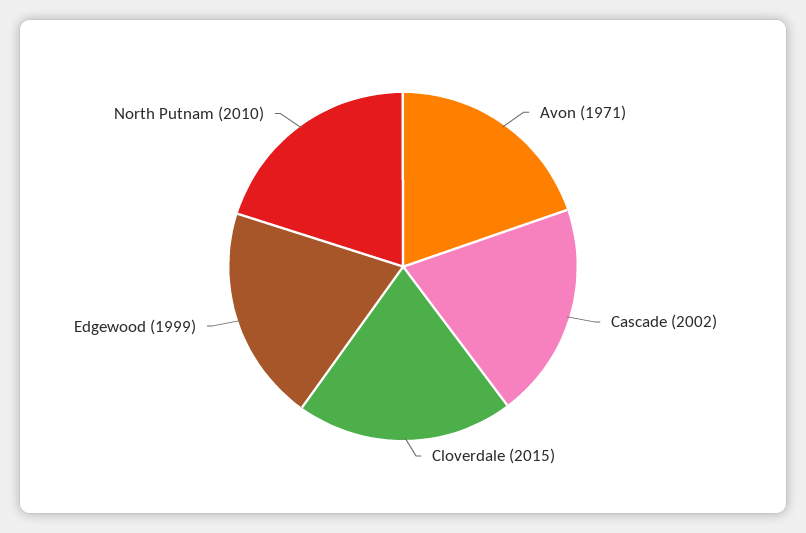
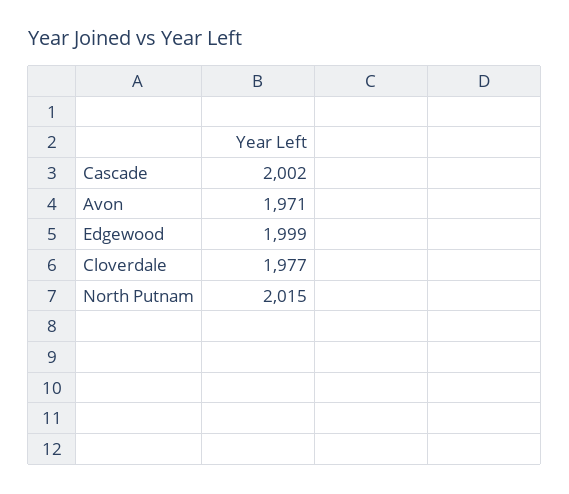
  {
    "Avon": 1971,
    "Cascade": 2002,
-   "Cloverdale": 2015,
+   "Cloverdale": 1977,
    "Edgewood": 1999,
-   "North Putnam": 2010
+   "North Putnam": 2015
  }

